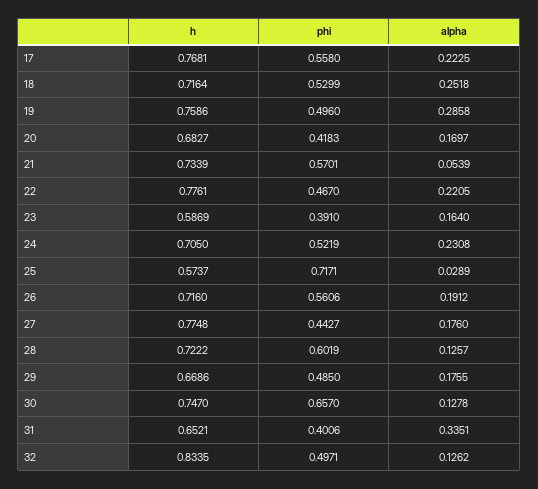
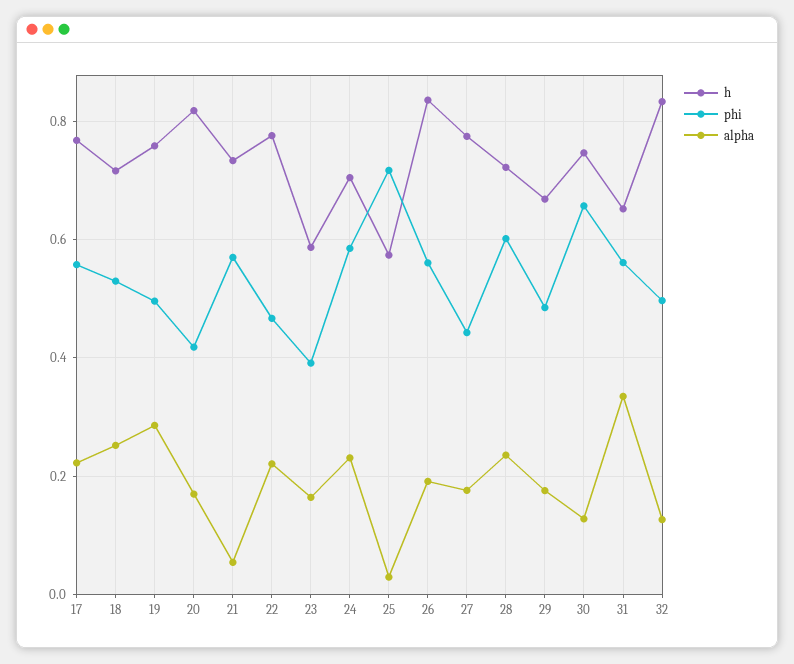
  {
    "h": {
      "17": 0.7681,
      "18": 0.7164,
      "19": 0.7586,
-     "20": 0.6827,
+     "20": 0.82,
      "21": 0.7339,
      "22": 0.7761,
      "23": 0.5869,
      "24": 0.705,
      "25": 0.5737,
-     "26": 0.716,
+     "26": 0.84,
      "27": 0.7748,
      "28": 0.7222,
      "29": 0.6686,
      "30": 0.747,
      "31": 0.6521,
      "32": 0.8335
    },
    "phi": {
      "17": 0.558,
      "18": 0.5299,
      "19": 0.496,
      "20": 0.4183,
      "21": 0.5701,
      "22": 0.467,
      "23": 0.391,
-     "24": 0.5219,
+     "24": 0.58,
      "25": 0.7171,
      "26": 0.5606,
      "27": 0.4427,
      "28": 0.6019,
      "29": 0.485,
      "30": 0.657,
-     "31": 0.4006,
+     "31": 0.56,
      "32": 0.4971
    },
    "alpha": {
      "17": 0.2225,
      "18": 0.2518,
      "19": 0.2858,
      "20": 0.1697,
      "21": 0.0539,
      "22": 0.2205,
      "23": 0.164,
      "24": 0.2308,
      "25": 0.0289,
      "26": 0.1912,
      "27": 0.176,
-     "28": 0.1257,
+     "28": 0.24,
      "29": 0.1755,
      "30": 0.1278,
      "31": 0.3351,
      "32": 0.1262
    }
  }

